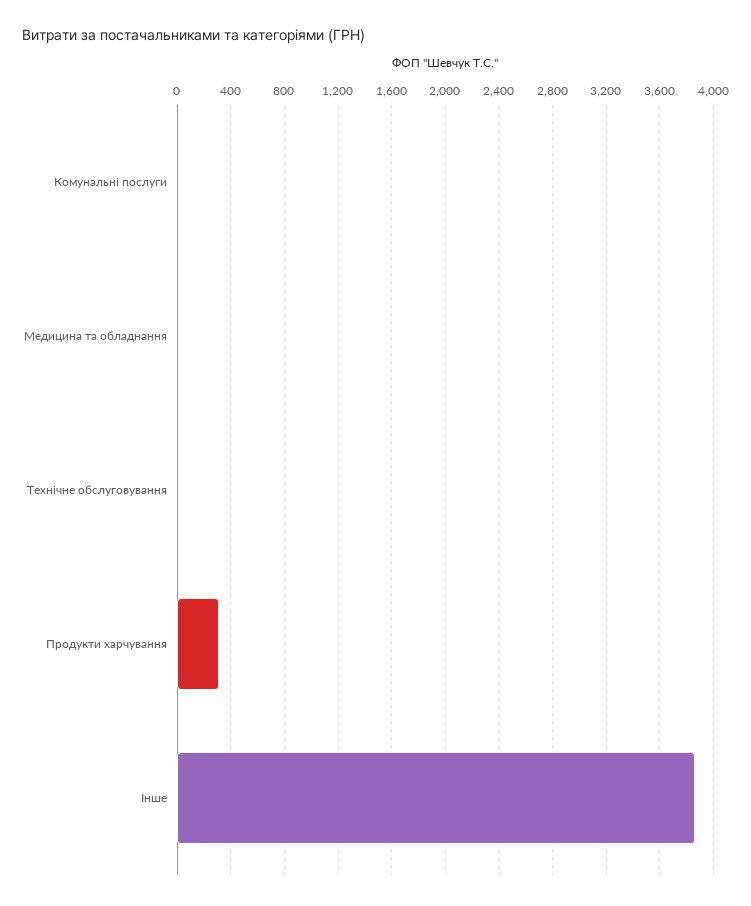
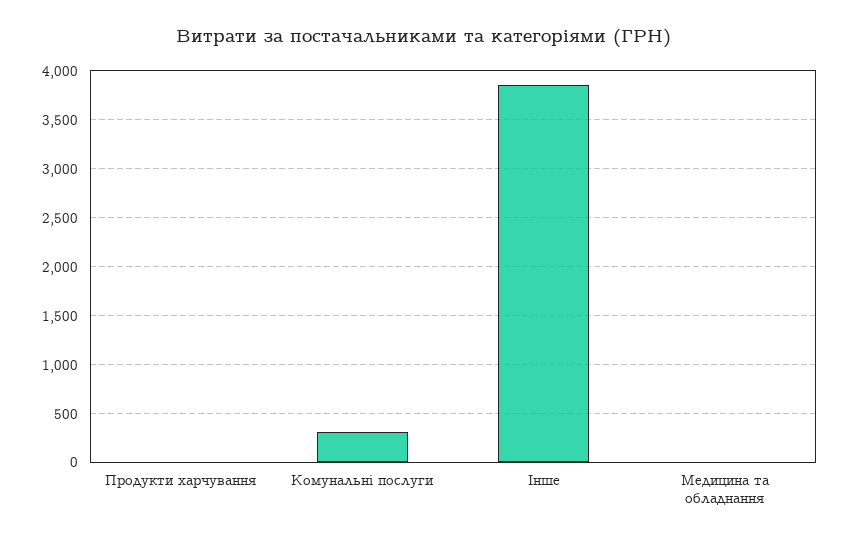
  {
-   "Комунальні послуги": 0,
+   "Комунальні послуги": 300,
    "Медицина та обладнання": 0,
-   "Технічне обслуговування": 0,
-   "Продукти харчування": 300,
+   "Продукти харчування": 0,
    "Інше": 3850
  }

